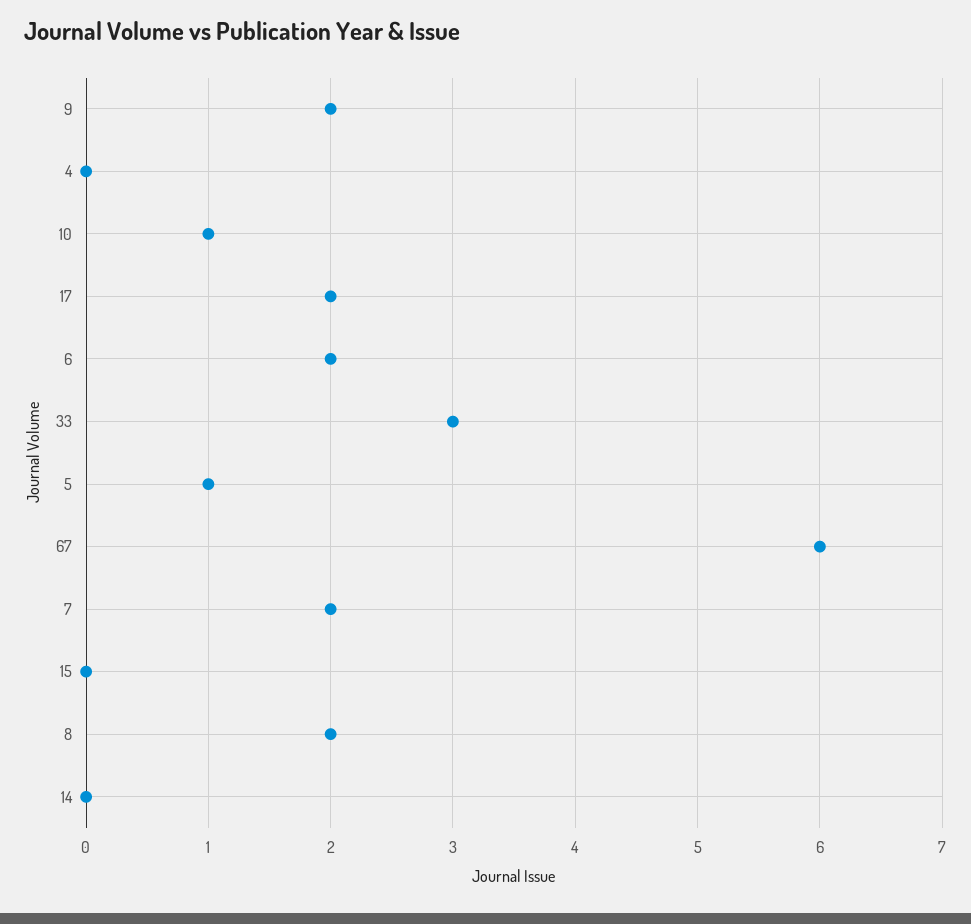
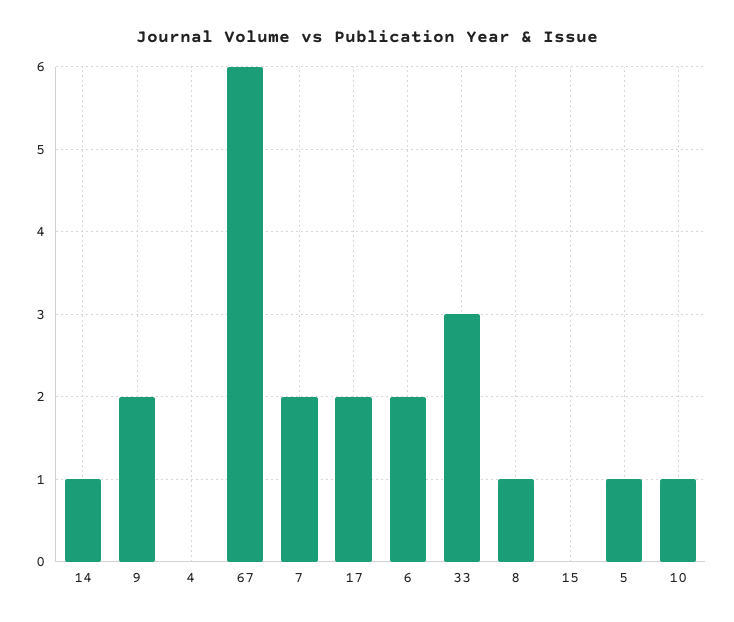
  {
    "9": 2,
    "4": 0,
    "10": 1,
    "17": 2,
    "6": 2,
    "33": 3,
    "5": 1,
    "67": 6,
    "7": 2,
    "15": 0,
-   "8": 2,
+   "8": 1,
-   "14": 0
+   "14": 1
  }

